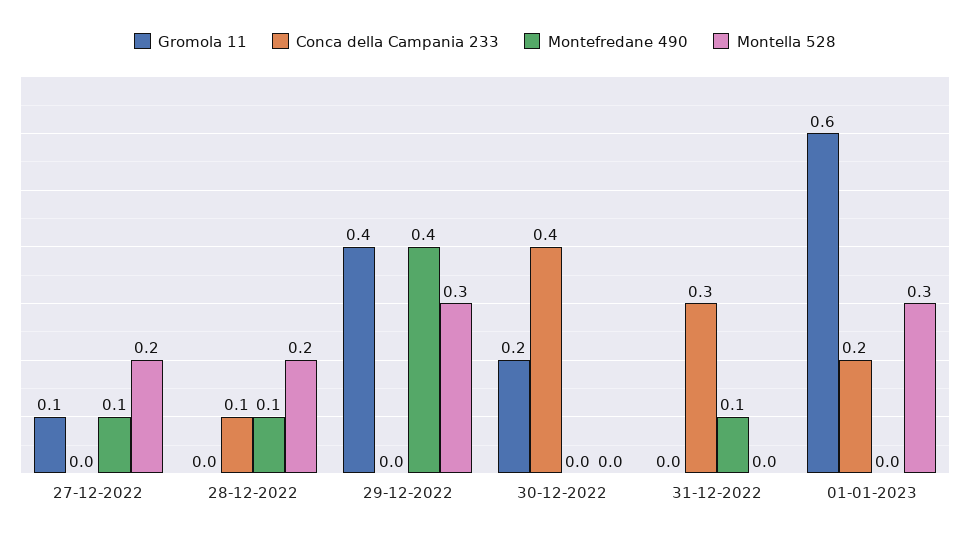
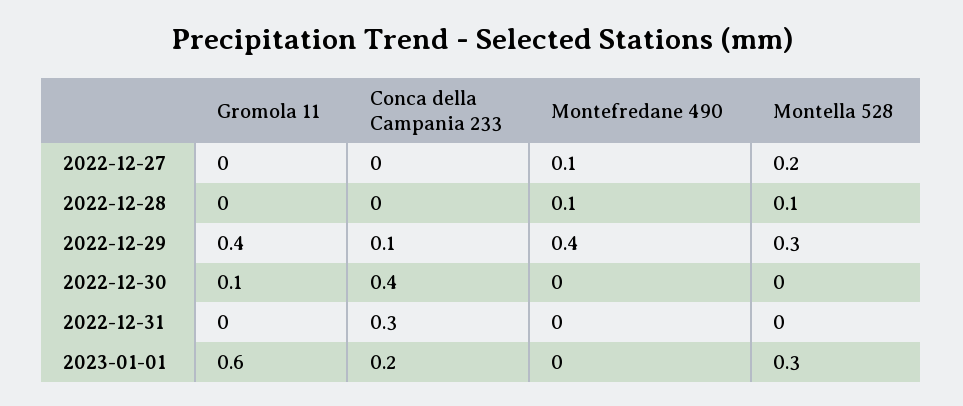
  {
    "Gromola 11": {
-     "27-12-2022": 0.1,
+     "27-12-2022": 0,
      "28-12-2022": 0,
      "29-12-2022": 0.4,
-     "30-12-2022": 0.2,
+     "30-12-2022": 0.1,
      "31-12-2022": 0,
      "01-01-2023": 0.6
    },
    "Conca della Campania 233": {
      "27-12-2022": 0,
-     "28-12-2022": 0.1,
+     "28-12-2022": 0,
-     "29-12-2022": 0,
+     "29-12-2022": 0.1,
      "30-12-2022": 0.4,
      "31-12-2022": 0.3,
      "01-01-2023": 0.2
    },
    "Montefredane 490": {
      "27-12-2022": 0.1,
      "28-12-2022": 0.1,
      "29-12-2022": 0.4,
      "30-12-2022": 0,
-     "31-12-2022": 0.1,
+     "31-12-2022": 0,
      "01-01-2023": 0
    },
    "Montella 528": {
      "27-12-2022": 0.2,
-     "28-12-2022": 0.2,
+     "28-12-2022": 0.1,
      "29-12-2022": 0.3,
      "30-12-2022": 0,
      "31-12-2022": 0,
      "01-01-2023": 0.3
    }
  }

